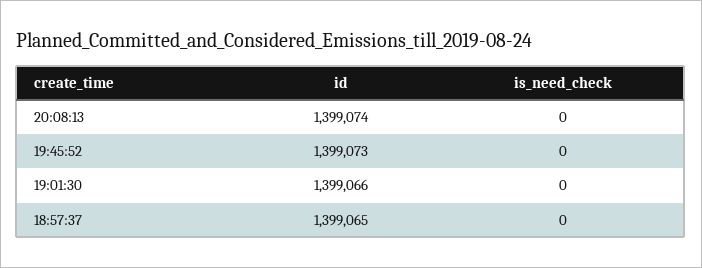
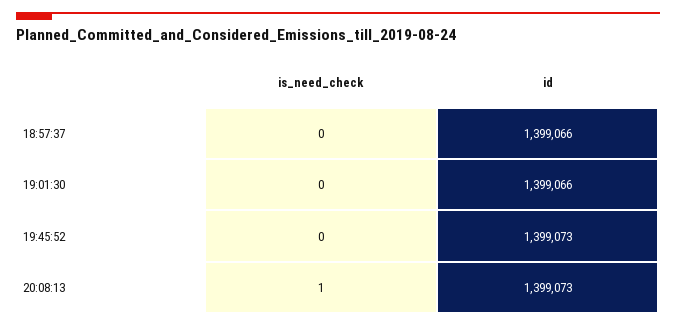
  {
    "id": {
-     "20:08:13": 1399074,
+     "20:08:13": 1399073,
      "19:45:52": 1399073,
      "19:01:30": 1399066,
-     "18:57:37": 1399065
+     "18:57:37": 1399066
    },
    "is_need_check": {
-     "20:08:13": 0,
+     "20:08:13": 1,
      "19:45:52": 0,
      "19:01:30": 0,
      "18:57:37": 0
    }
  }

